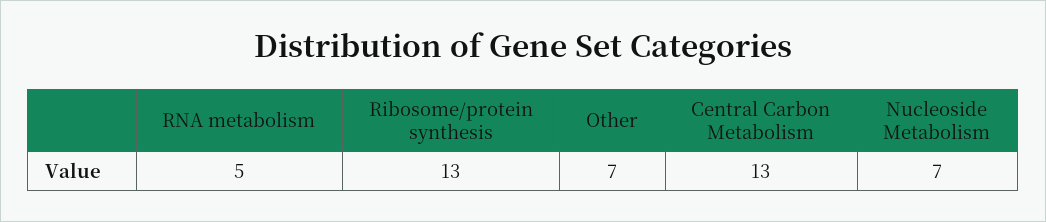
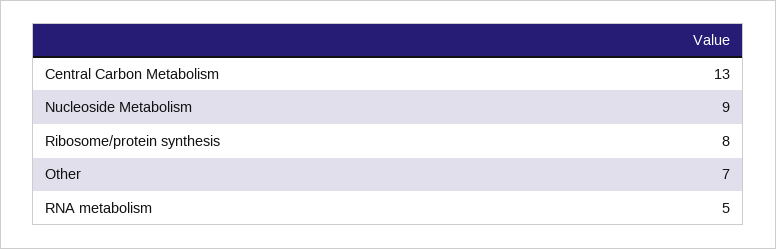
  {
    "RNA metabolism": 5,
-   "Ribosome/protein synthesis": 13,
+   "Ribosome/protein synthesis": 8,
    "Other": 7,
    "Central Carbon Metabolism": 13,
-   "Nucleoside Metabolism": 7
+   "Nucleoside Metabolism": 9
  }

